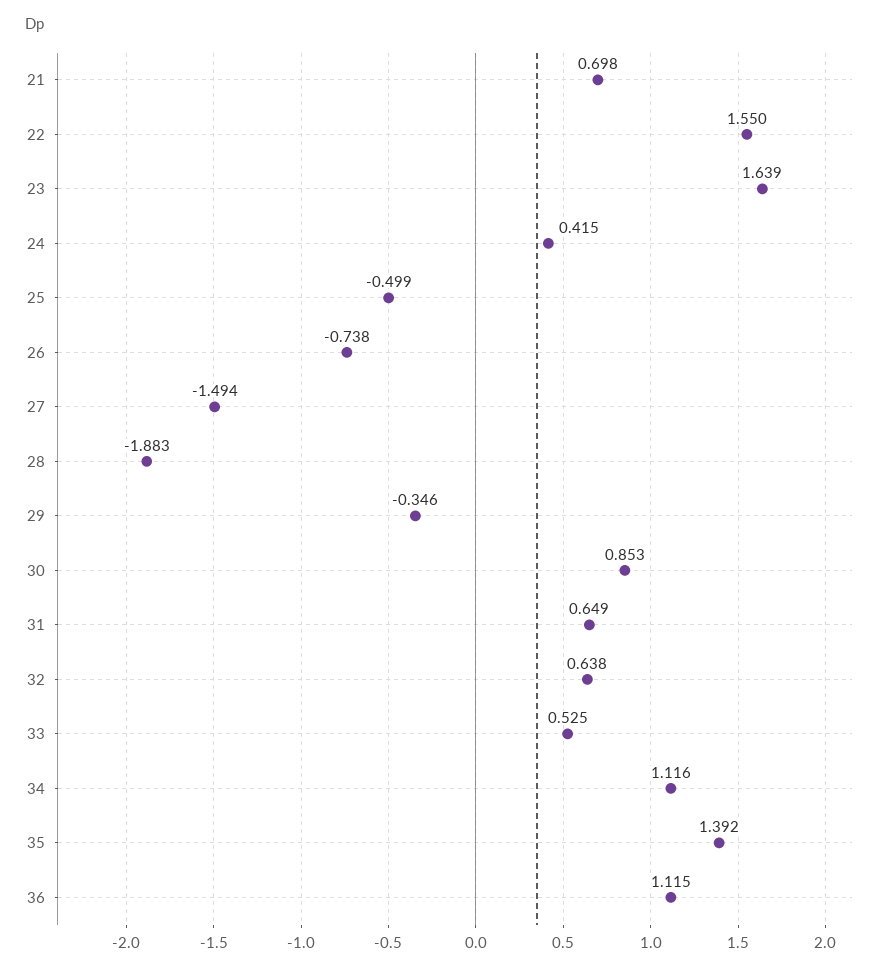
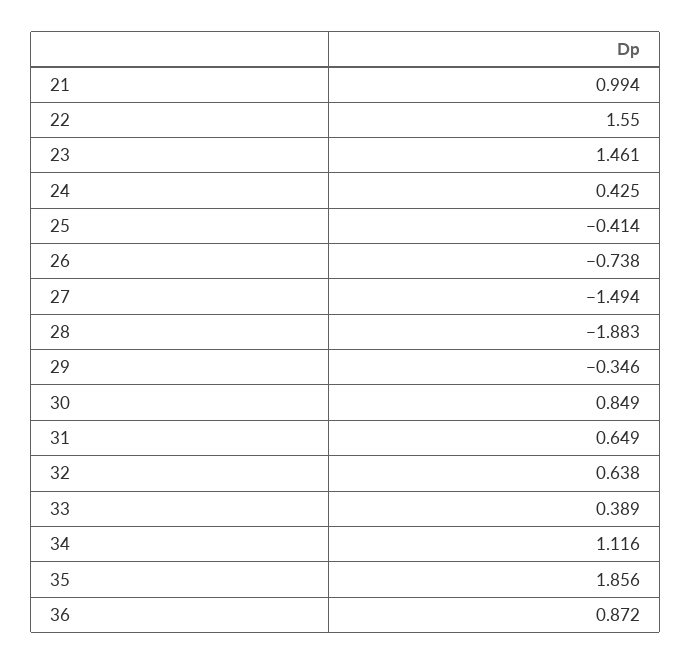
  {
-   "21": 0.698,
+   "21": 0.994,
    "22": 1.55,
-   "23": 1.639,
+   "23": 1.461,
-   "24": 0.415,
+   "24": 0.425,
-   "25": -0.499,
+   "25": -0.414,
    "26": -0.738,
    "27": -1.494,
    "28": -1.883,
    "29": -0.346,
-   "30": 0.853,
+   "30": 0.849,
    "31": 0.649,
    "32": 0.638,
-   "33": 0.525,
+   "33": 0.389,
    "34": 1.116,
-   "35": 1.392,
+   "35": 1.856,
-   "36": 1.115
+   "36": 0.872
  }

